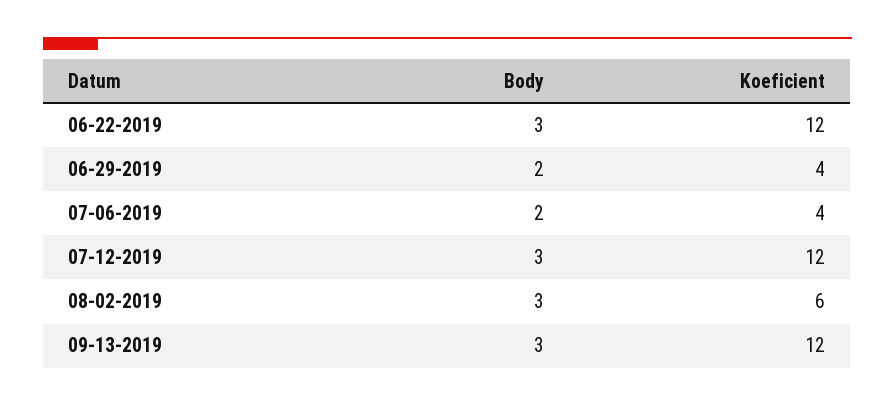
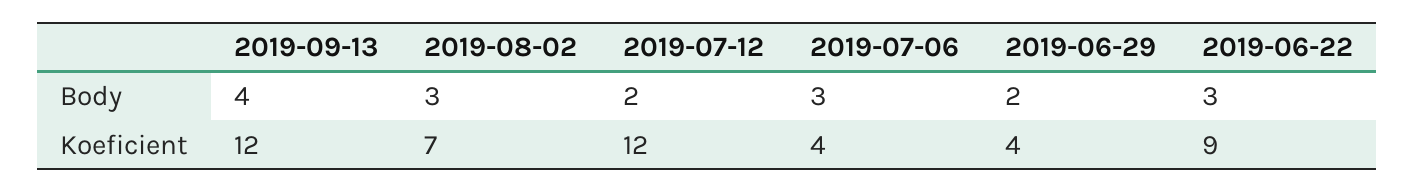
  {
    "Body": {
      "06-22-2019": 3,
      "06-29-2019": 2,
-     "07-06-2019": 2,
+     "07-06-2019": 3,
-     "07-12-2019": 3,
+     "07-12-2019": 2,
      "08-02-2019": 3,
-     "09-13-2019": 3
+     "09-13-2019": 4
    },
    "Koeficient": {
-     "06-22-2019": 12,
+     "06-22-2019": 9,
      "06-29-2019": 4,
      "07-06-2019": 4,
      "07-12-2019": 12,
-     "08-02-2019": 6,
+     "08-02-2019": 7,
      "09-13-2019": 12
    }
  }

